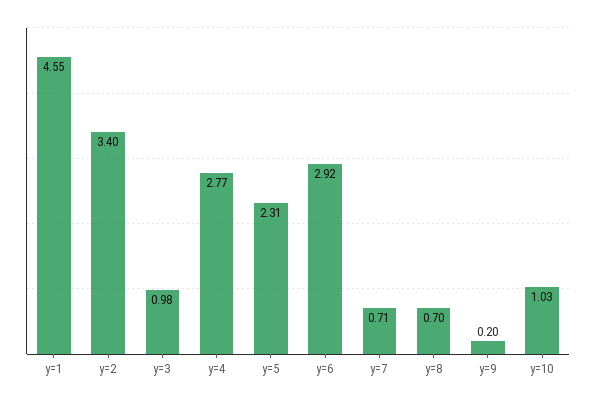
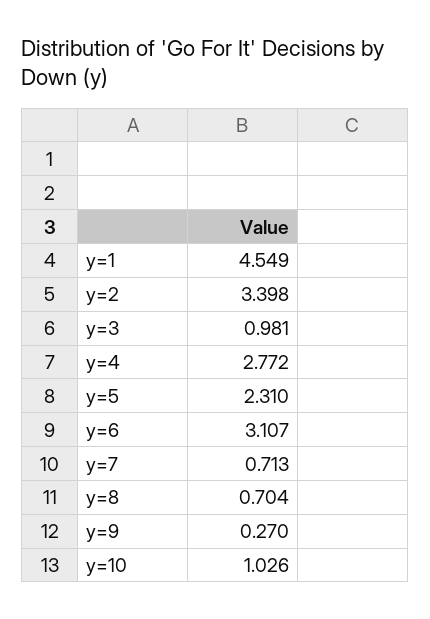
  {
    "y=1": 4.549,
    "y=2": 3.398,
    "y=3": 0.981,
    "y=4": 2.772,
    "y=5": 2.31,
-   "y=6": 2.92,
+   "y=6": 3.107,
    "y=7": 0.713,
    "y=8": 0.704,
-   "y=9": 0.2,
+   "y=9": 0.27,
    "y=10": 1.026
  }

